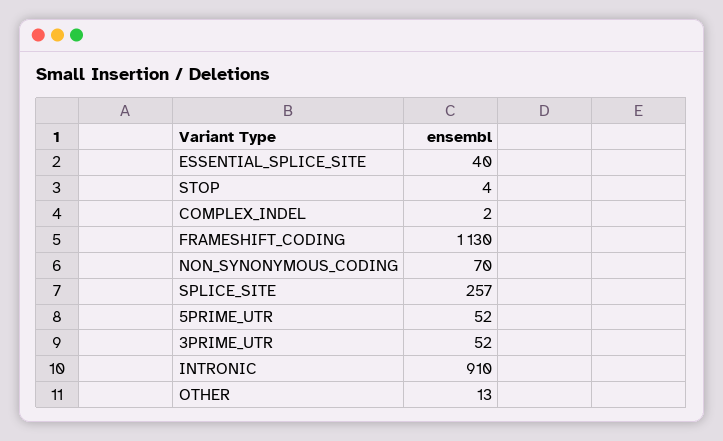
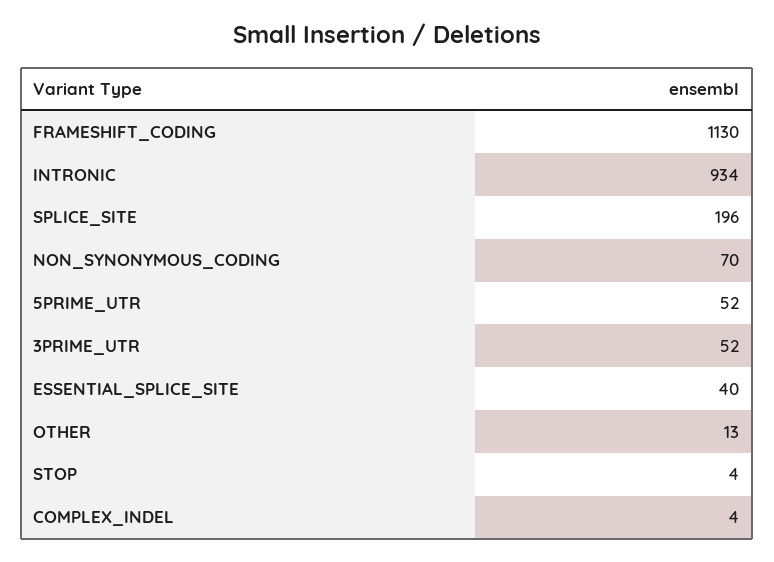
  {
    "ESSENTIAL_SPLICE_SITE": 40,
    "STOP": 4,
-   "COMPLEX_INDEL": 2,
+   "COMPLEX_INDEL": 4,
    "FRAMESHIFT_CODING": 1130,
    "NON_SYNONYMOUS_CODING": 70,
-   "SPLICE_SITE": 257,
+   "SPLICE_SITE": 196,
    "5PRIME_UTR": 52,
    "3PRIME_UTR": 52,
-   "INTRONIC": 910,
+   "INTRONIC": 934,
    "OTHER": 13
  }

